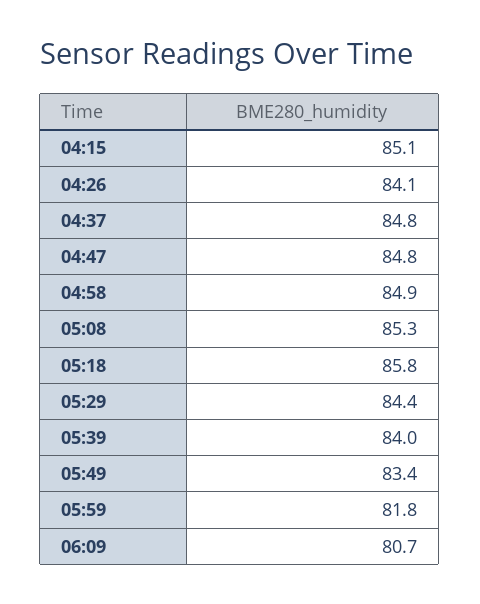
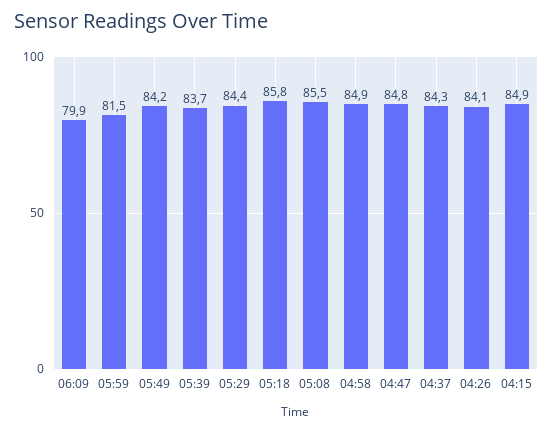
  {
-   "04:15": 85.1,
+   "04:15": 84.9,
    "04:26": 84.1,
-   "04:37": 84.8,
+   "04:37": 84.3,
    "04:47": 84.8,
    "04:58": 84.9,
-   "05:08": 85.3,
+   "05:08": 85.5,
    "05:18": 85.8,
    "05:29": 84.4,
-   "05:39": 84,
+   "05:39": 83.7,
-   "05:49": 83.4,
+   "05:49": 84.2,
-   "05:59": 81.8,
+   "05:59": 81.5,
-   "06:09": 80.7
+   "06:09": 79.9
  }

